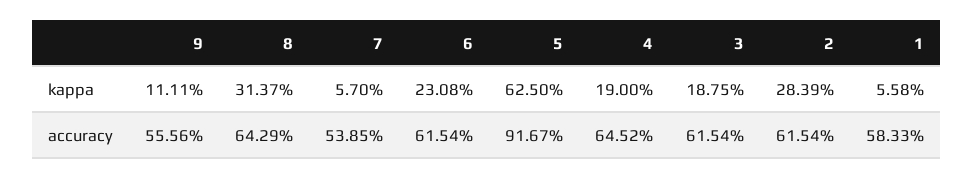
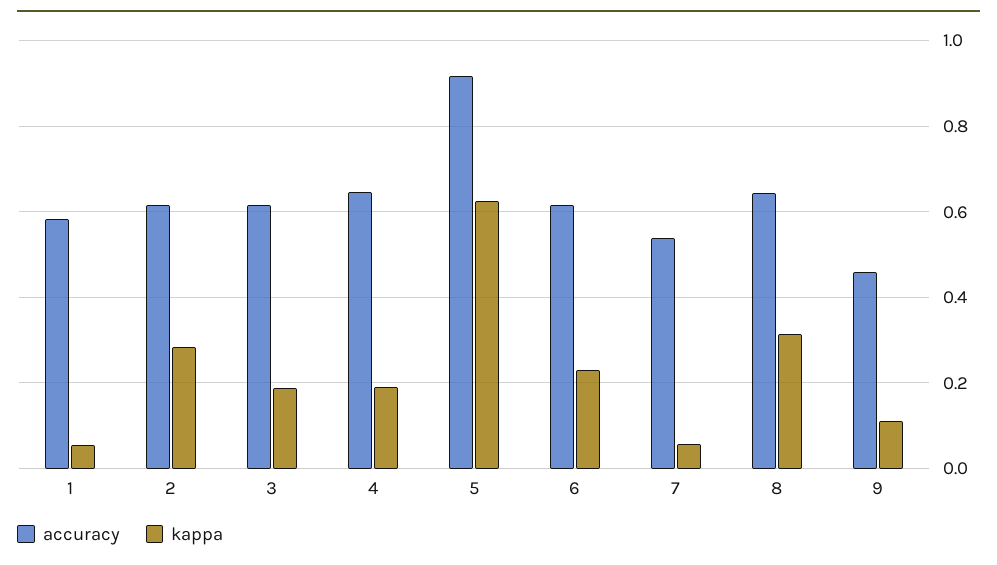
  {
    "kappa": {
      "9": 0.1111,
      "8": 0.3137,
      "7": 0.057,
      "6": 0.2308,
      "5": 0.625,
      "4": 0.19,
      "3": 0.1875,
      "2": 0.2839,
      "1": 0.0558
    },
    "accuracy": {
-     "9": 0.5556,
+     "9": 0.46,
      "8": 0.6429,
      "7": 0.5385,
      "6": 0.6154,
      "5": 0.9167,
      "4": 0.6452,
      "3": 0.6154,
      "2": 0.6154,
      "1": 0.5833
    }
  }

